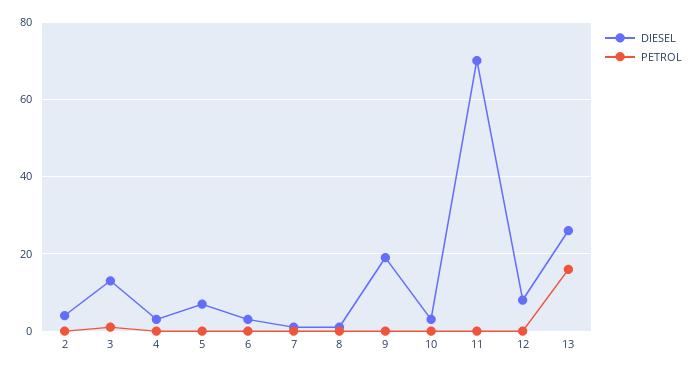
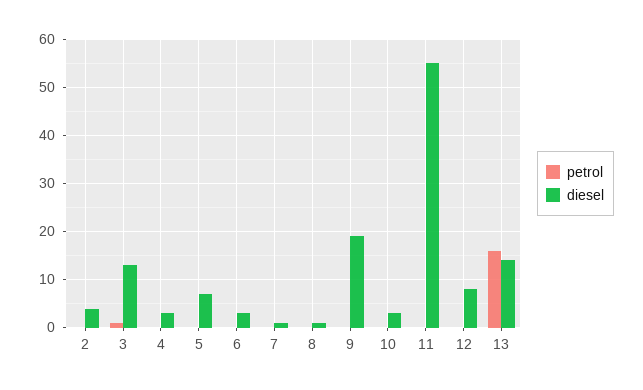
  {
    "DIESEL": {
      "2": 5,
      "3": 15,
      "4": 5,
      "5": 5,
      "6": 5,
      "7": 0,
      "8": 0,
      "9": 20,
      "10": 5,
-     "11": 70,
+     "11": 55,
      "12": 10,
-     "13": 25
+     "13": 15
    },
    "PETROL": {
      "2": 0,
      "3": 0,
      "4": 0,
      "5": 0,
      "6": 0,
      "7": 0,
      "8": 0,
      "9": 0,
      "10": 0,
      "11": 0,
      "12": 0,
      "13": 15
    }
  }

